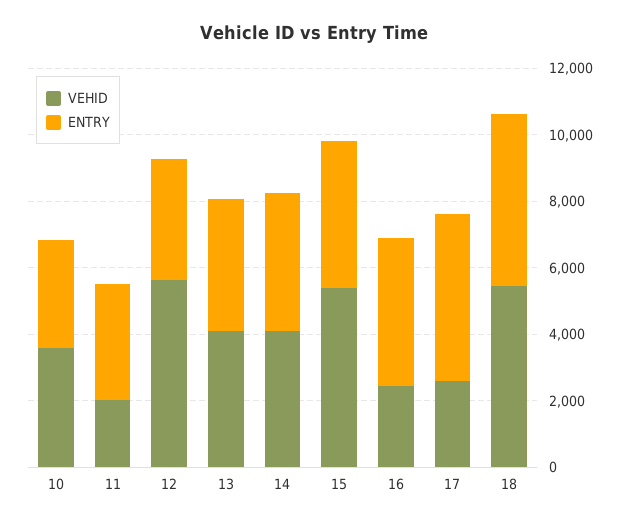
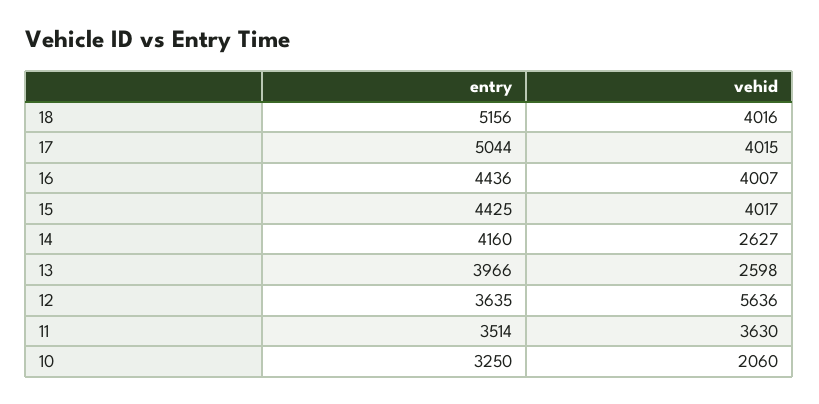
  {
    "VEHID": {
-     "10": 3500,
+     "10": 2060,
-     "11": 2000,
+     "11": 3630,
      "12": 5636,
-     "13": 4000,
+     "13": 2598,
-     "14": 4000,
+     "14": 2627,
-     "15": 5500,
+     "15": 4017,
-     "16": 2500,
+     "16": 4007,
-     "17": 2500,
+     "17": 4015,
-     "18": 5500
+     "18": 4016
    },
    "ENTRY": {
      "10": 3250,
      "11": 3514,
      "12": 3635,
      "13": 3966,
      "14": 4160,
      "15": 4425,
      "16": 4436,
      "17": 5044,
      "18": 5156
    }
  }

